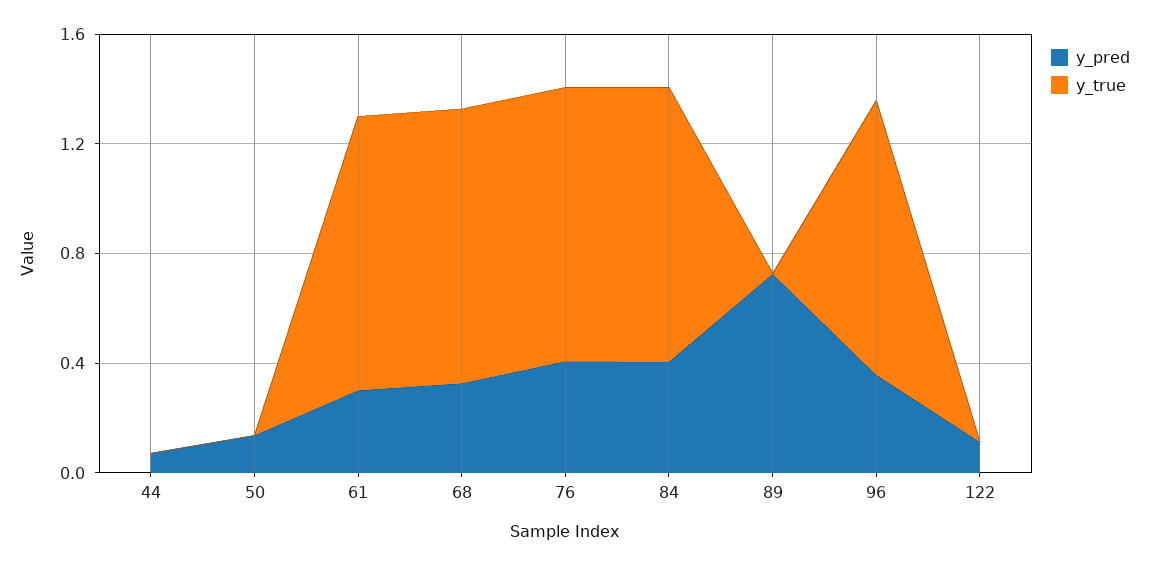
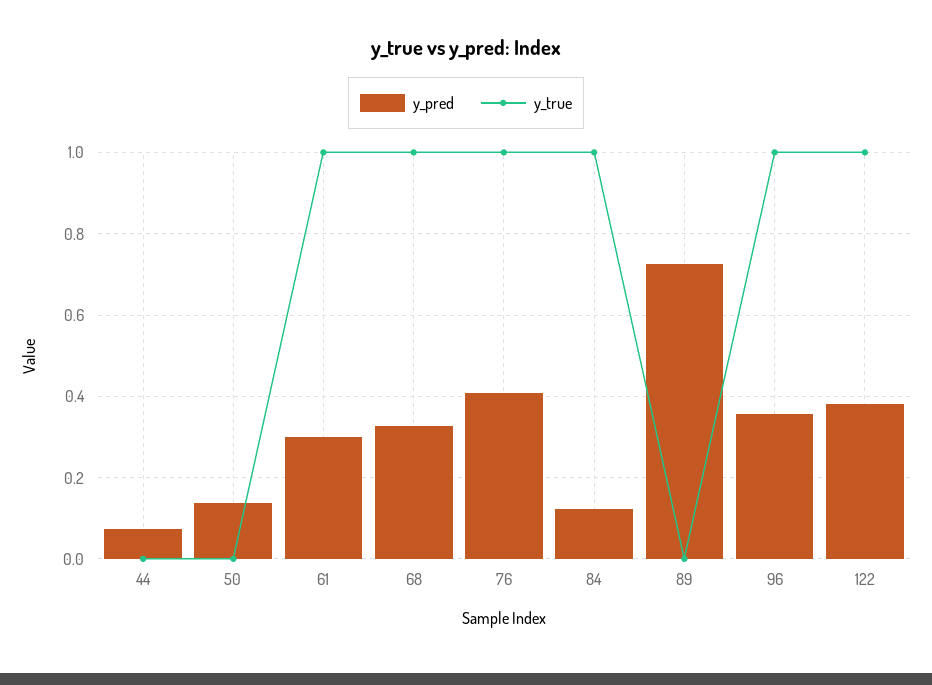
  {
    "y_pred": {
      "44": 0.08,
      "50": 0.14,
      "61": 0.3,
      "68": 0.32,
      "76": 0.4,
-     "84": 0.4,
+     "84": 0.12,
      "89": 0.72,
      "96": 0.36,
-     "122": 0.1
+     "122": 0.38
    },
    "y_true": {
      "44": 0,
      "50": 0,
      "61": 1,
      "68": 1,
      "76": 1,
      "84": 1,
      "89": 0,
      "96": 1,
-     "122": 0
+     "122": 1
    }
  }

